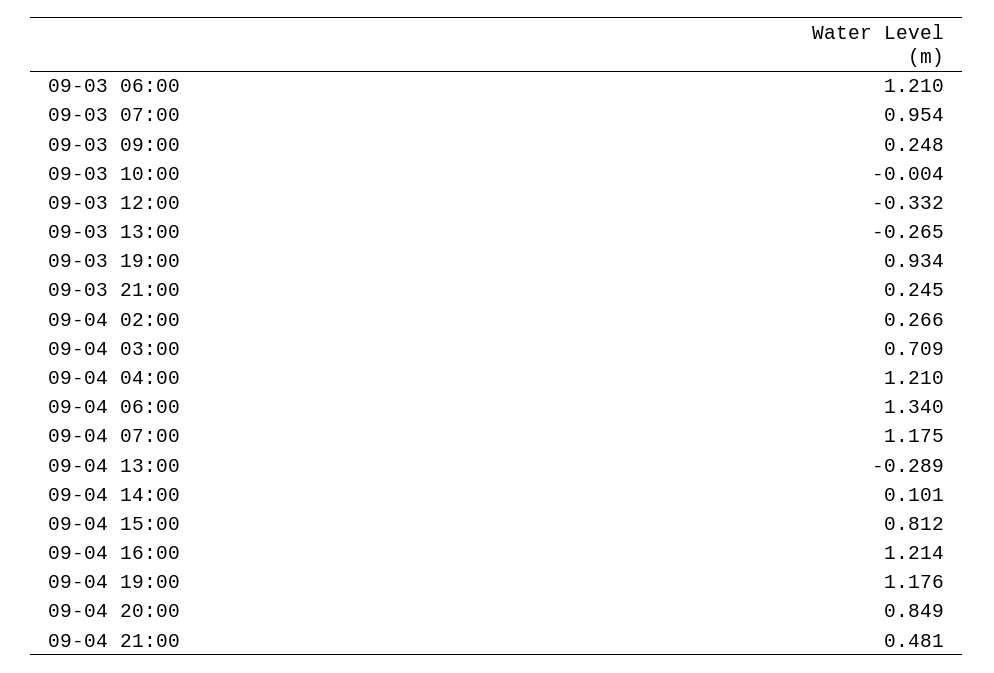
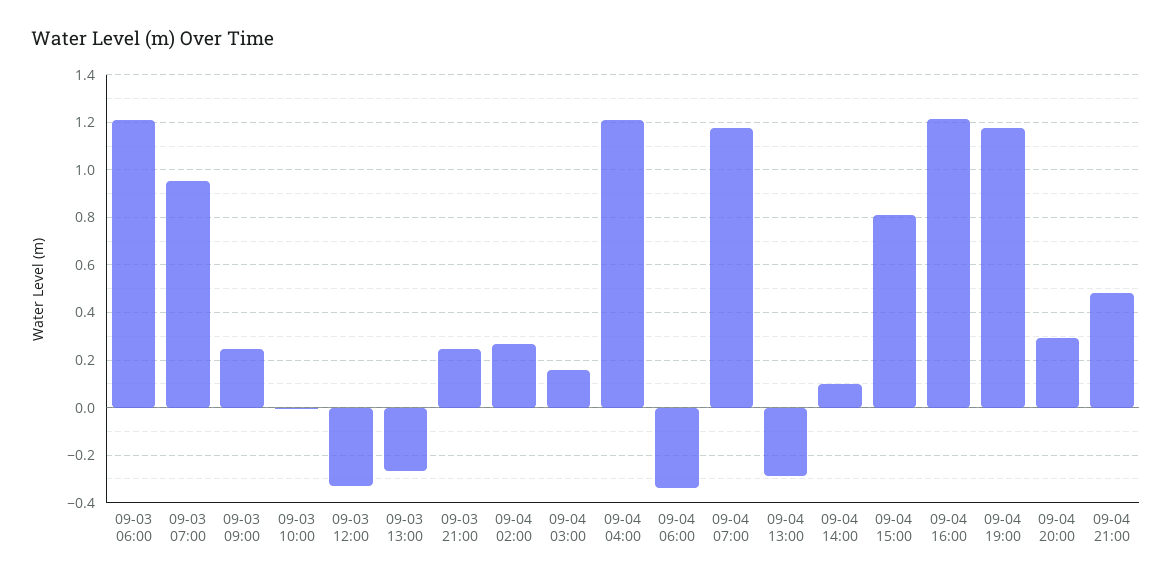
  {
    "09-03 06:00": 1.21,
    "09-03 07:00": 0.954,
    "09-03 09:00": 0.248,
    "09-03 10:00": -0.004,
    "09-03 12:00": -0.332,
    "09-03 13:00": -0.265,
-   "09-03 19:00": 0.934,
    "09-03 21:00": 0.245,
    "09-04 02:00": 0.266,
-   "09-04 03:00": 0.709,
+   "09-04 03:00": 0.15,
    "09-04 04:00": 1.21,
-   "09-04 06:00": 1.34,
+   "09-04 06:00": -0.35,
    "09-04 07:00": 1.175,
    "09-04 13:00": -0.289,
    "09-04 14:00": 0.101,
    "09-04 15:00": 0.812,
    "09-04 16:00": 1.214,
    "09-04 19:00": 1.176,
-   "09-04 20:00": 0.849,
+   "09-04 20:00": 0.3,
    "09-04 21:00": 0.481
  }

